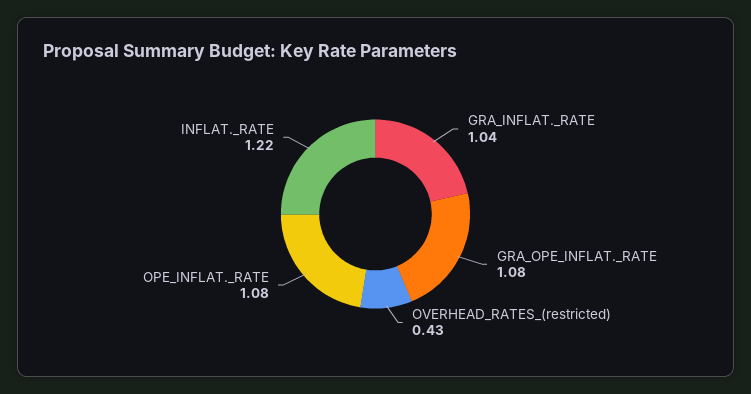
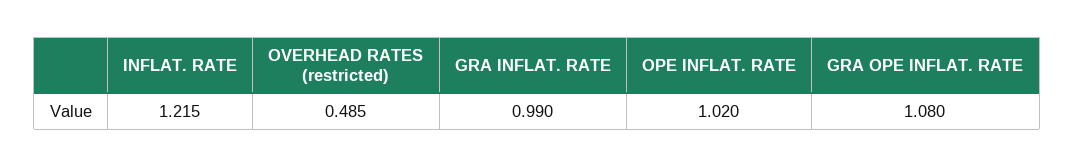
  {
-   "GRA_INFLAT._RATE": 1.04,
+   "GRA_INFLAT._RATE": 0.99,
    "GRA_OPE_INFLAT._RATE": 1.08,
-   "OVERHEAD_RATES_(restricted)": 0.43,
+   "OVERHEAD_RATES_(restricted)": 0.485,
-   "OPE_INFLAT._RATE": 1.08,
+   "OPE_INFLAT._RATE": 1.02,
    "INFLAT._RATE": 1.215
  }

